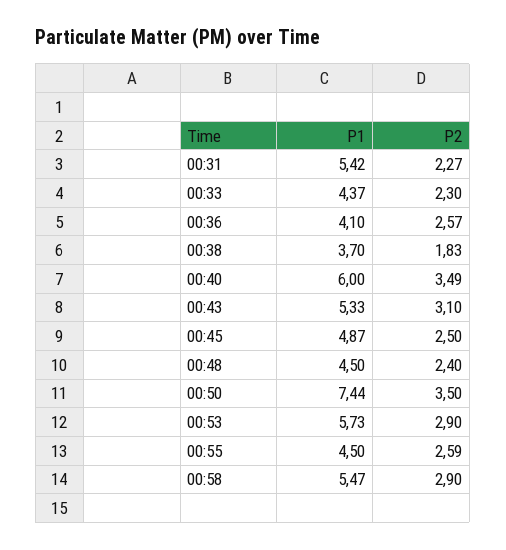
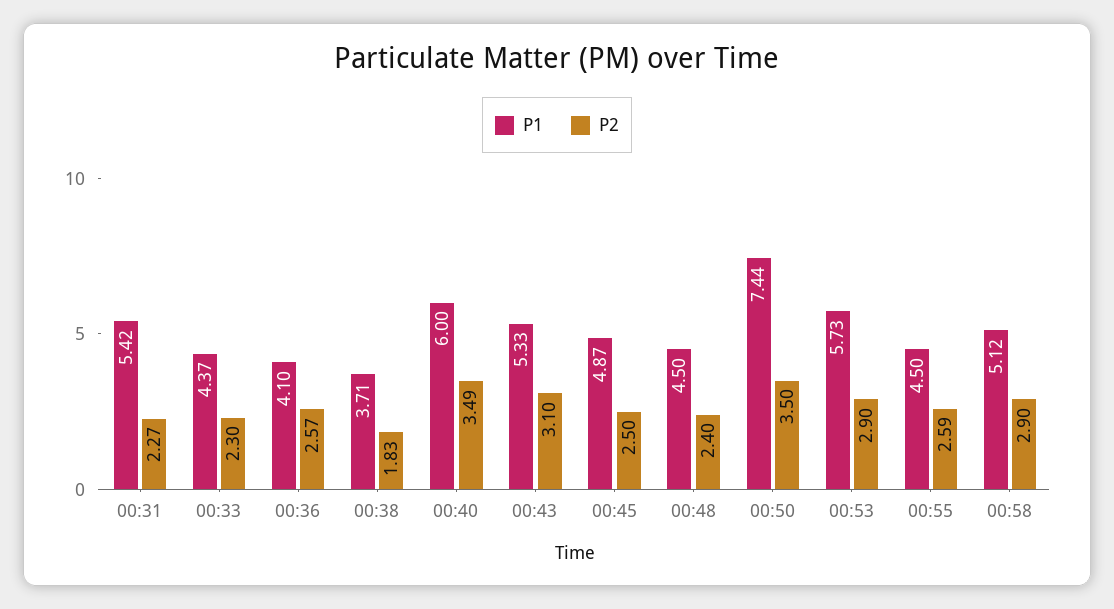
  {
    "P1": {
      "00:31": 5.42,
      "00:33": 4.37,
      "00:36": 4.1,
-     "00:38": 3.7,
+     "00:38": 3.71,
      "00:40": 6,
      "00:43": 5.33,
      "00:45": 4.87,
      "00:48": 4.5,
      "00:50": 7.44,
      "00:53": 5.73,
      "00:55": 4.5,
-     "00:58": 5.47
+     "00:58": 5.12
    },
    "P2": {
      "00:31": 2.27,
      "00:33": 2.3,
      "00:36": 2.57,
      "00:38": 1.83,
      "00:40": 3.49,
      "00:43": 3.1,
      "00:45": 2.5,
      "00:48": 2.4,
      "00:50": 3.5,
      "00:53": 2.9,
      "00:55": 2.59,
      "00:58": 2.9
    }
  }

